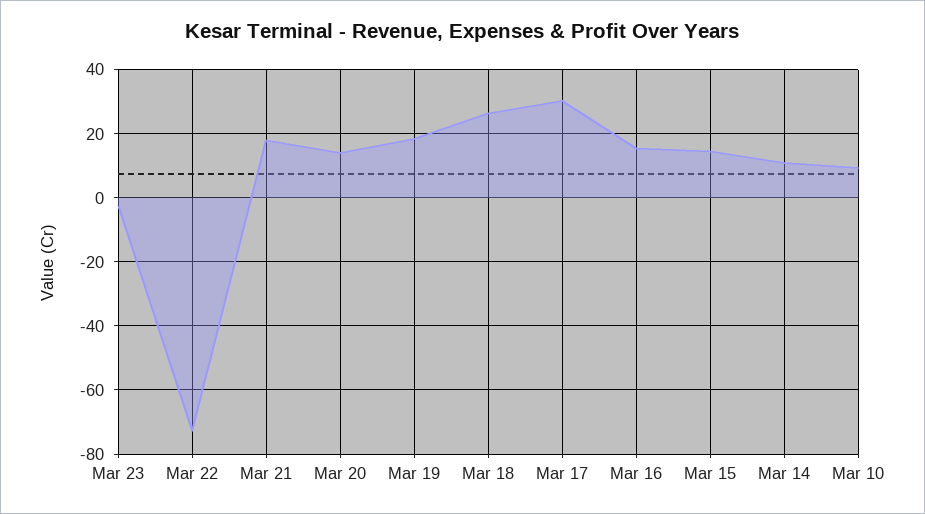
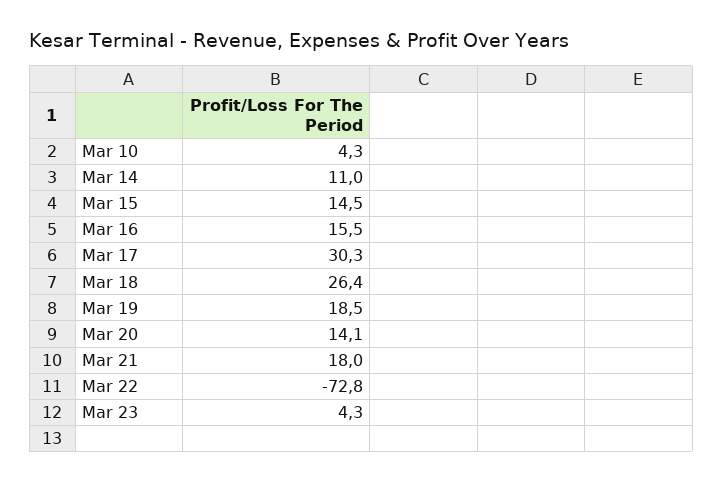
  {
-   "Mar 23": -2,
+   "Mar 23": 4.3,
    "Mar 22": -72.8,
    "Mar 21": 18,
    "Mar 20": 14.1,
    "Mar 19": 18.5,
    "Mar 18": 26.4,
    "Mar 17": 30.3,
    "Mar 16": 15.5,
    "Mar 15": 14.5,
    "Mar 14": 11,
-   "Mar 10": 10
+   "Mar 10": 4.3
  }

